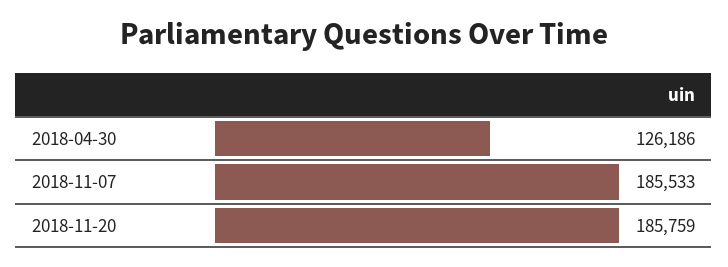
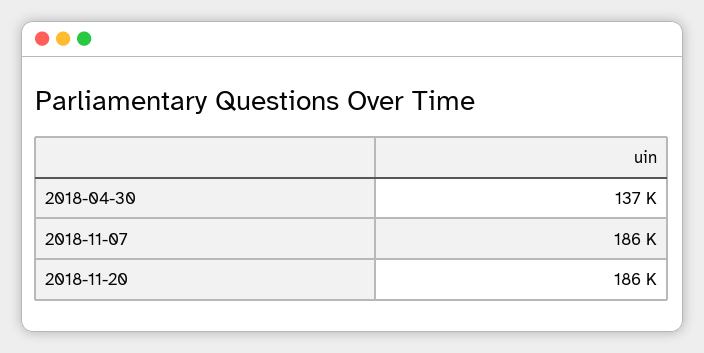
  {
-   "2018-04-30": 126186,
+   "2018-04-30": 137000,
    "2018-11-07": 185533,
    "2018-11-20": 185759
  }

